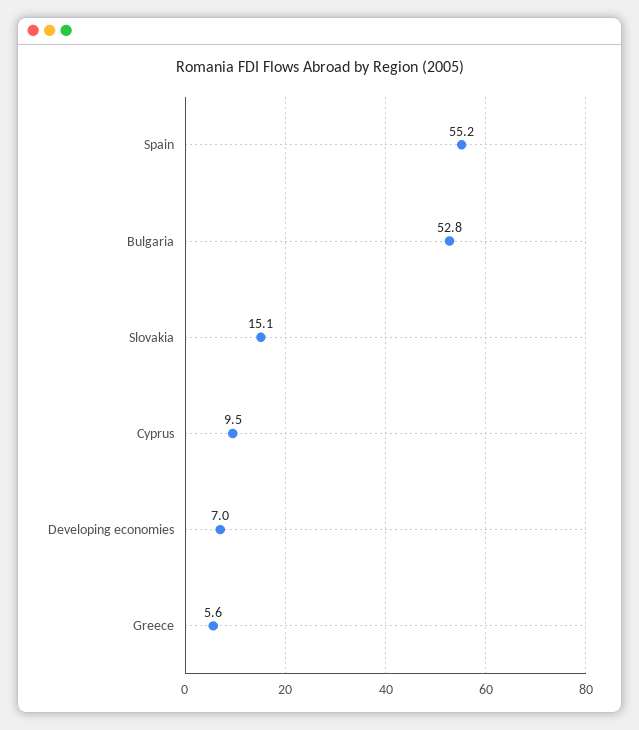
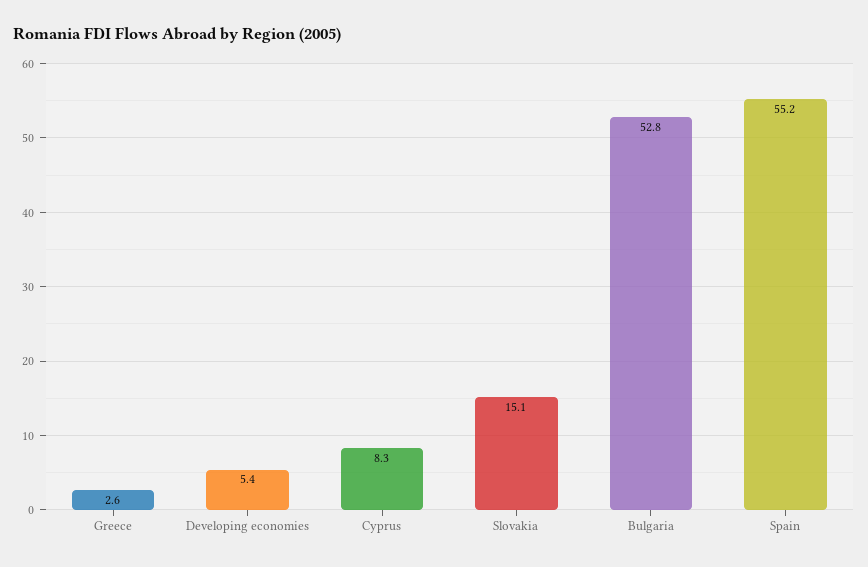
  {
    "Spain": 55.2,
    "Bulgaria": 52.8,
    "Slovakia": 15.1,
-   "Cyprus": 9.5,
+   "Cyprus": 8.3,
-   "Developing economies": 7,
+   "Developing economies": 5.4,
-   "Greece": 5.6
+   "Greece": 2.6
  }

